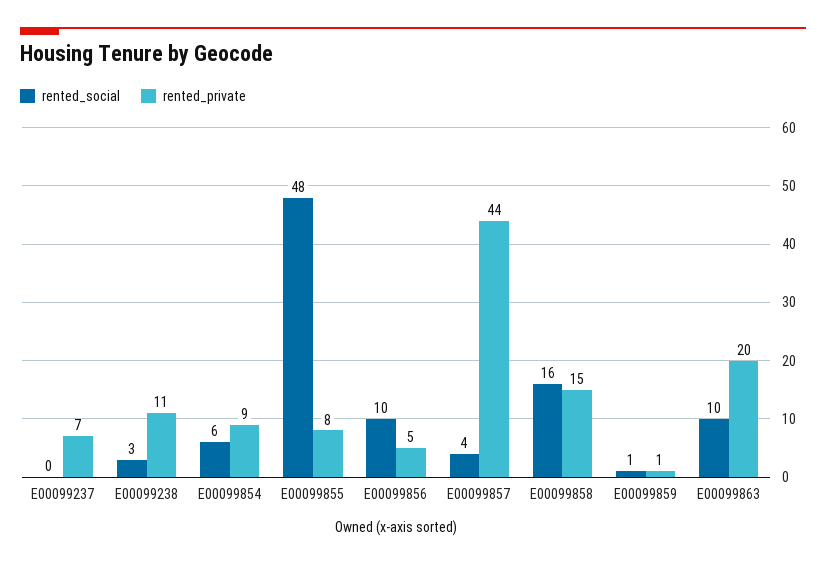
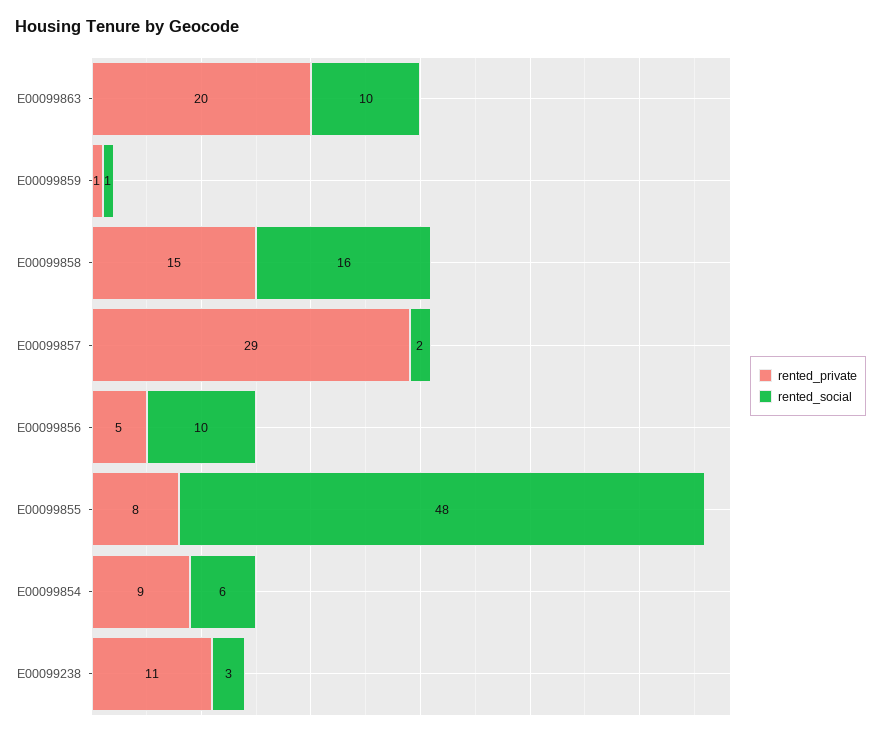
  {
    "rented_social": {
-     "E00099237": 0,
      "E00099238": 3,
      "E00099854": 6,
      "E00099855": 48,
      "E00099856": 10,
-     "E00099857": 4,
+     "E00099857": 2,
      "E00099858": 16,
      "E00099859": 1,
      "E00099863": 10
    },
    "rented_private": {
-     "E00099237": 7,
      "E00099238": 11,
      "E00099854": 9,
      "E00099855": 8,
      "E00099856": 5,
-     "E00099857": 44,
+     "E00099857": 29,
      "E00099858": 15,
      "E00099859": 1,
      "E00099863": 20
    }
  }

